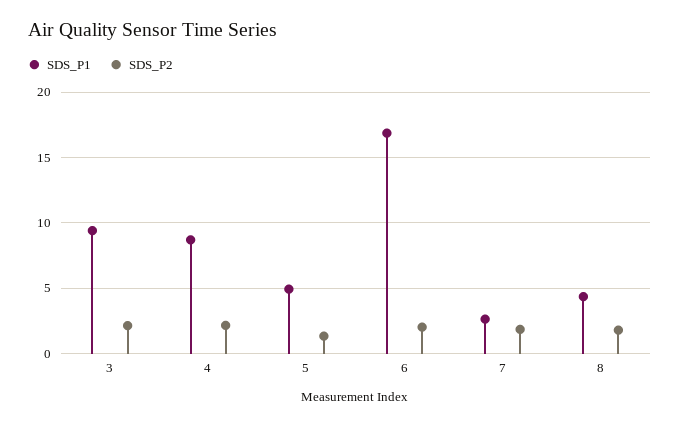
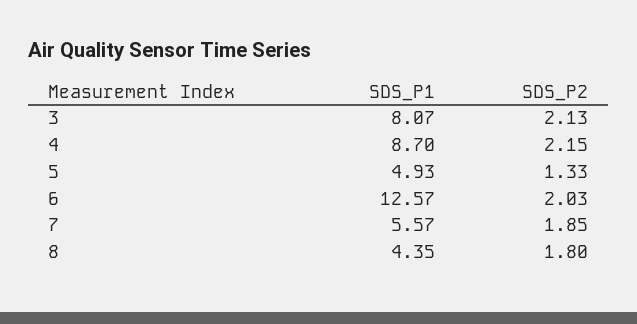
  {
    "SDS_P1": {
-     "3": 9.5,
+     "3": 8.07,
      "4": 8.7,
      "5": 4.93,
-     "6": 17,
+     "6": 12.57,
-     "7": 2.5,
+     "7": 5.57,
      "8": 4.35
    },
    "SDS_P2": {
      "3": 2.13,
      "4": 2.15,
      "5": 1.33,
      "6": 2.03,
      "7": 1.85,
      "8": 1.8
    }
  }

